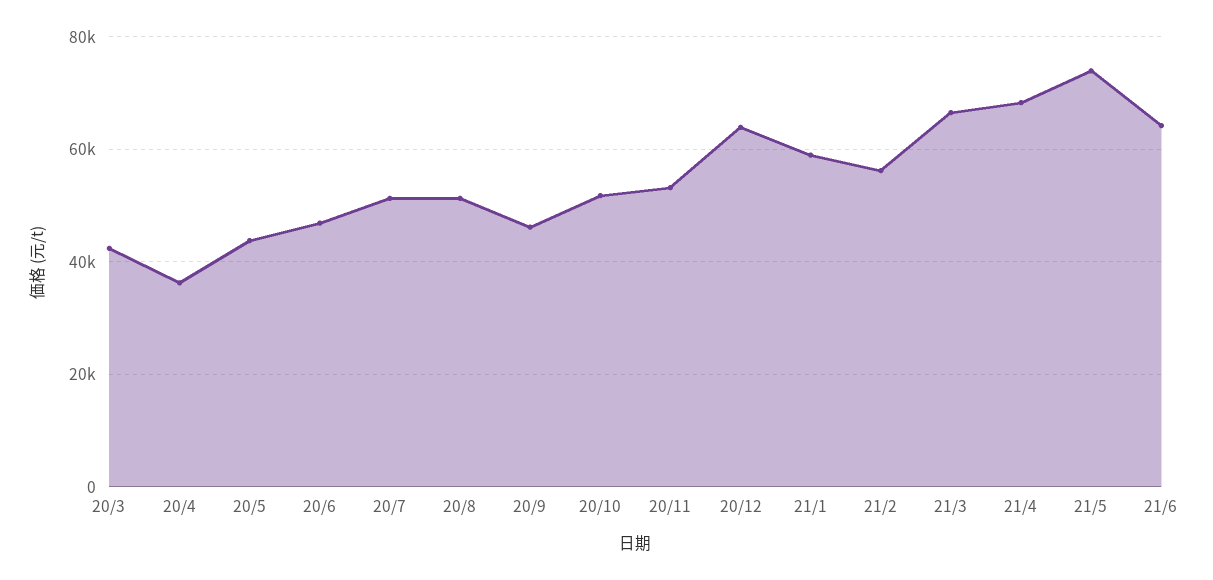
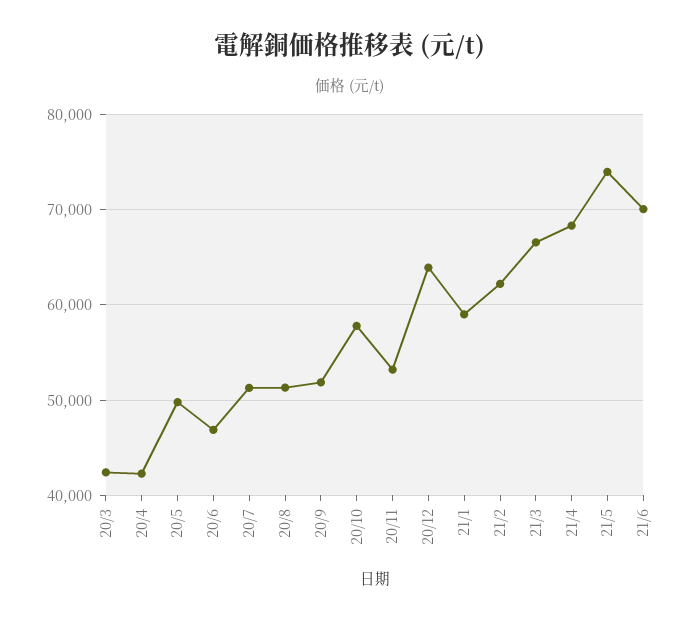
  {
    "20/3": 42000,
-   "20/4": 36000,
+   "20/4": 42000,
-   "20/5": 44000,
+   "20/5": 50000,
    "20/6": 47000,
    "20/7": 51000,
    "20/8": 51000,
-   "20/9": 46000,
+   "20/9": 52000,
-   "20/10": 52000,
+   "20/10": 58000,
    "20/11": 53000,
    "20/12": 64000,
    "21/1": 59000,
-   "21/2": 56000,
+   "21/2": 62000,
    "21/3": 67000,
    "21/4": 68000,
    "21/5": 74000,
-   "21/6": 64000
+   "21/6": 70000
  }

